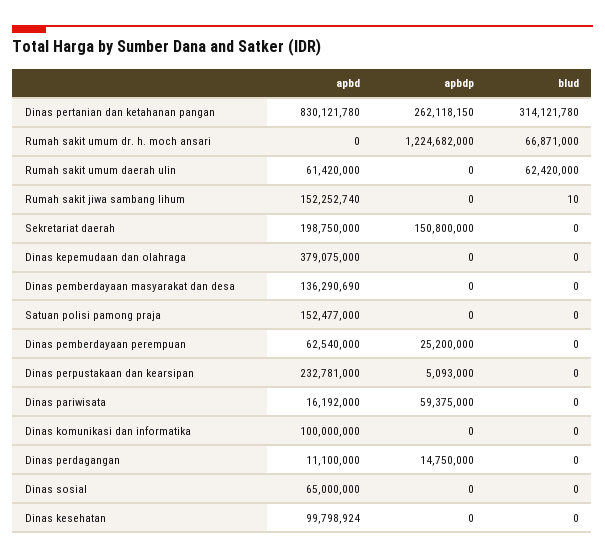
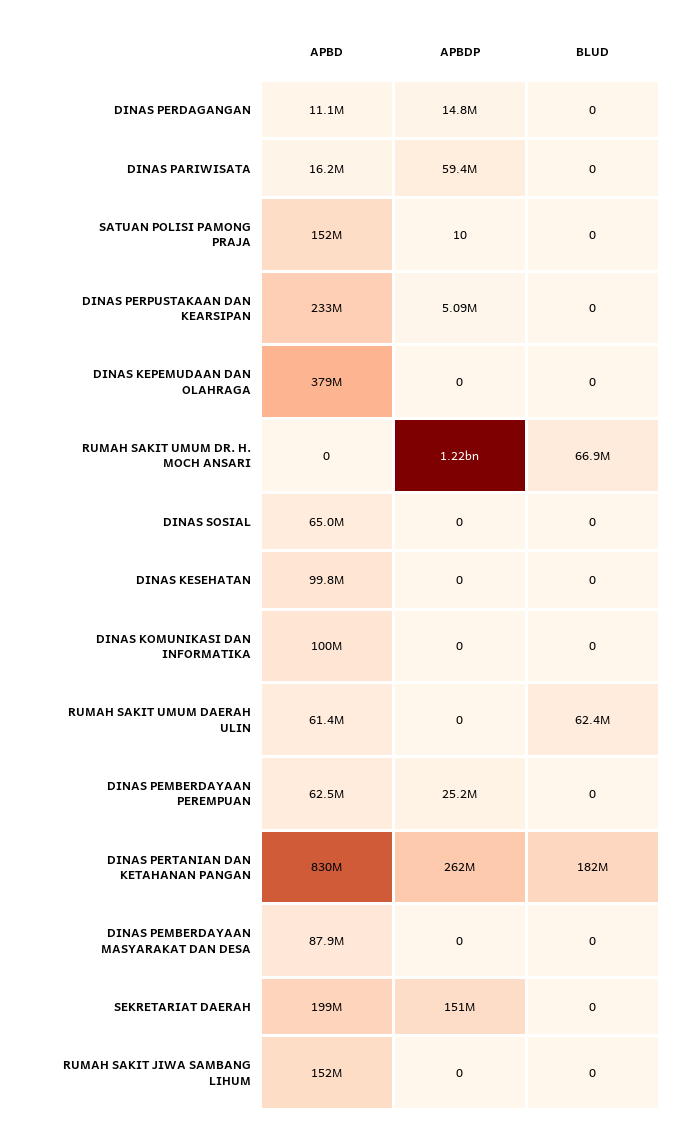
  {
    "apbd": {
      "Dinas pertanian dan ketahanan pangan": 830121780,
      "Rumah sakit umum dr. h. moch ansari": 0,
      "Rumah sakit umum daerah ulin": 61420000,
      "Rumah sakit jiwa sambang lihum": 152252740,
      "Sekretariat daerah": 198750000,
      "Dinas kepemudaan dan olahraga": 379075000,
-     "Dinas pemberdayaan masyarakat dan desa": 136290690,
+     "Dinas pemberdayaan masyarakat dan desa": 87900000,
      "Satuan polisi pamong praja": 152477000,
      "Dinas pemberdayaan perempuan": 62540000,
      "Dinas perpustakaan dan kearsipan": 232781000,
      "Dinas pariwisata": 16192000,
      "Dinas komunikasi dan informatika": 100000000,
      "Dinas perdagangan": 11100000,
      "Dinas sosial": 65000000,
      "Dinas kesehatan": 99798924
    },
    "apbdp": {
      "Dinas pertanian dan ketahanan pangan": 262118150,
      "Rumah sakit umum dr. h. moch ansari": 1224682000,
      "Rumah sakit umum daerah ulin": 0,
      "Rumah sakit jiwa sambang lihum": 0,
      "Sekretariat daerah": 150800000,
      "Dinas kepemudaan dan olahraga": 0,
      "Dinas pemberdayaan masyarakat dan desa": 0,
-     "Satuan polisi pamong praja": 0,
+     "Satuan polisi pamong praja": 10,
      "Dinas pemberdayaan perempuan": 25200000,
      "Dinas perpustakaan dan kearsipan": 5093000,
      "Dinas pariwisata": 59375000,
      "Dinas komunikasi dan informatika": 0,
      "Dinas perdagangan": 14750000,
      "Dinas sosial": 0,
      "Dinas kesehatan": 0
    },
    "blud": {
-     "Dinas pertanian dan ketahanan pangan": 314121780,
+     "Dinas pertanian dan ketahanan pangan": 182000000,
      "Rumah sakit umum dr. h. moch ansari": 66871000,
      "Rumah sakit umum daerah ulin": 62420000,
-     "Rumah sakit jiwa sambang lihum": 10,
+     "Rumah sakit jiwa sambang lihum": 0,
      "Sekretariat daerah": 0,
      "Dinas kepemudaan dan olahraga": 0,
      "Dinas pemberdayaan masyarakat dan desa": 0,
      "Satuan polisi pamong praja": 0,
      "Dinas pemberdayaan perempuan": 0,
      "Dinas perpustakaan dan kearsipan": 0,
      "Dinas pariwisata": 0,
      "Dinas komunikasi dan informatika": 0,
      "Dinas perdagangan": 0,
      "Dinas sosial": 0,
      "Dinas kesehatan": 0
    }
  }

